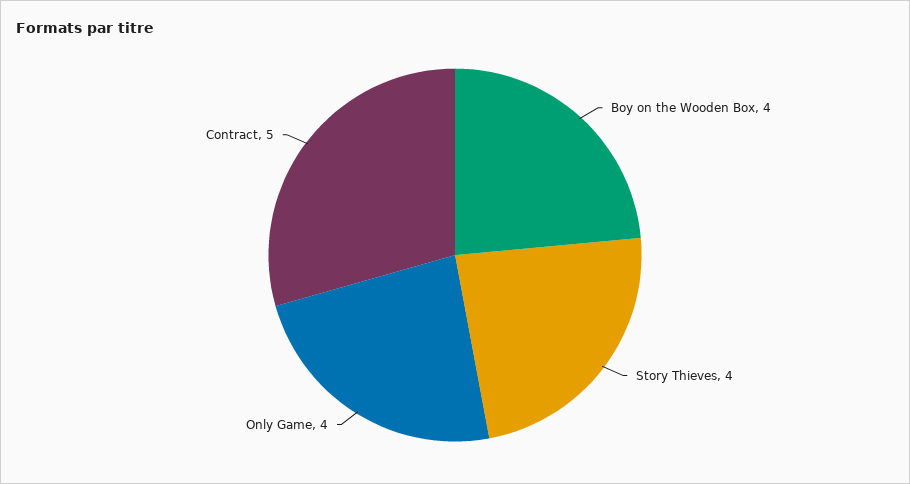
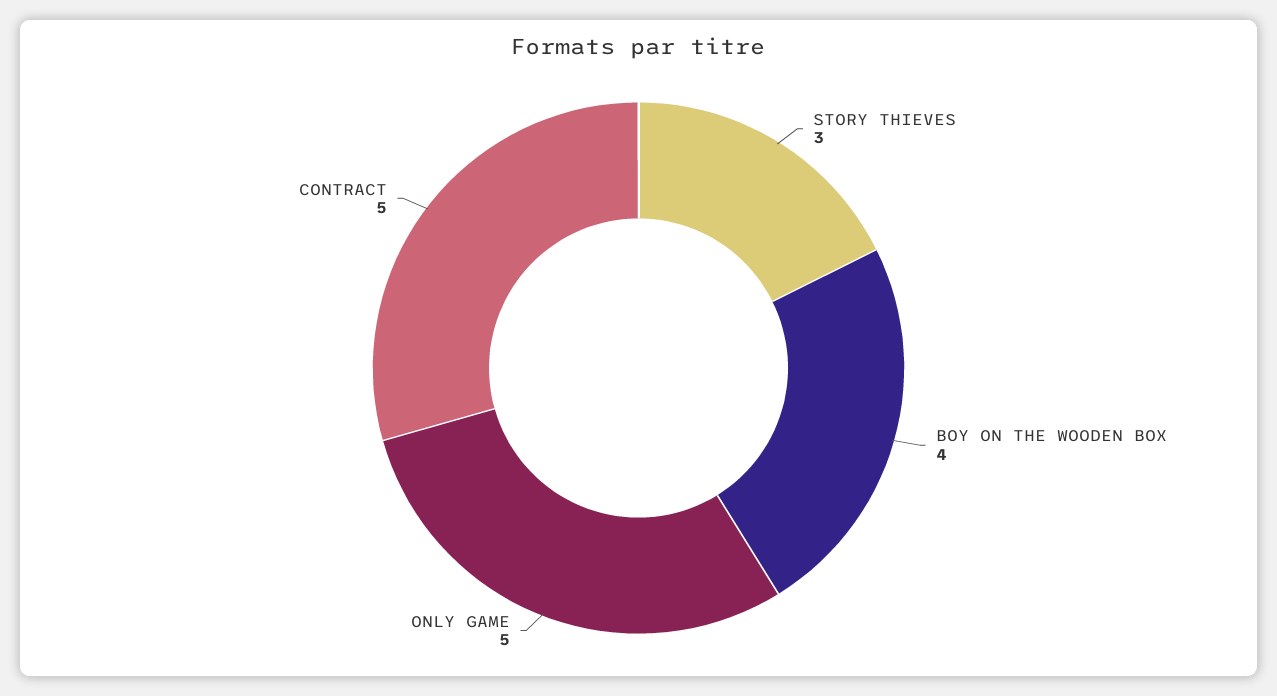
  {
    "Boy on the Wooden Box": 4,
-   "Story Thieves": 4,
+   "Story Thieves": 3,
-   "Only Game": 4,
+   "Only Game": 5,
    "Contract": 5
  }

